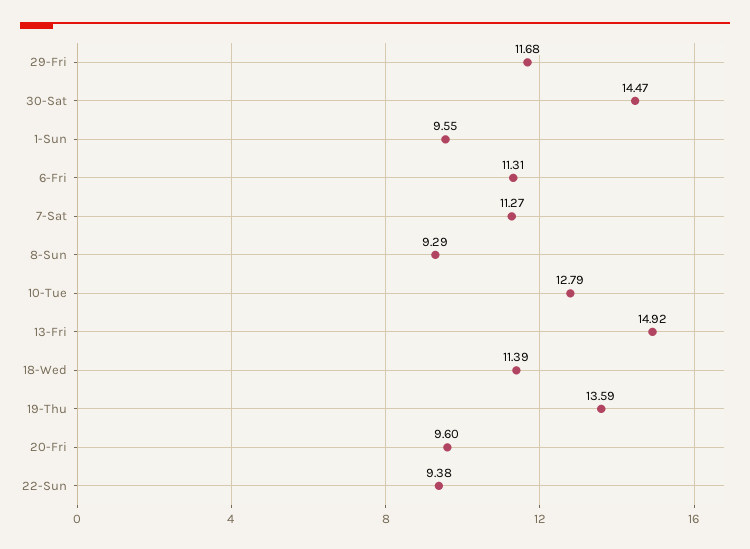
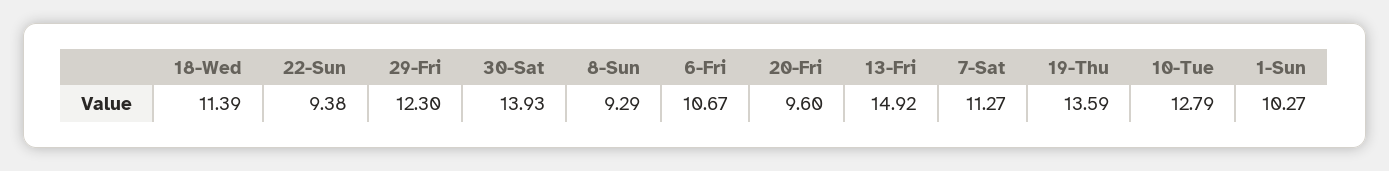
  {
-   "29-Fri": 11.68,
+   "29-Fri": 12.3,
-   "30-Sat": 14.47,
+   "30-Sat": 13.93,
-   "1-Sun": 9.55,
+   "1-Sun": 10.27,
-   "6-Fri": 11.31,
+   "6-Fri": 10.67,
    "7-Sat": 11.27,
    "8-Sun": 9.29,
    "10-Tue": 12.79,
    "13-Fri": 14.92,
    "18-Wed": 11.39,
    "19-Thu": 13.59,
    "20-Fri": 9.6,
    "22-Sun": 9.38
  }

